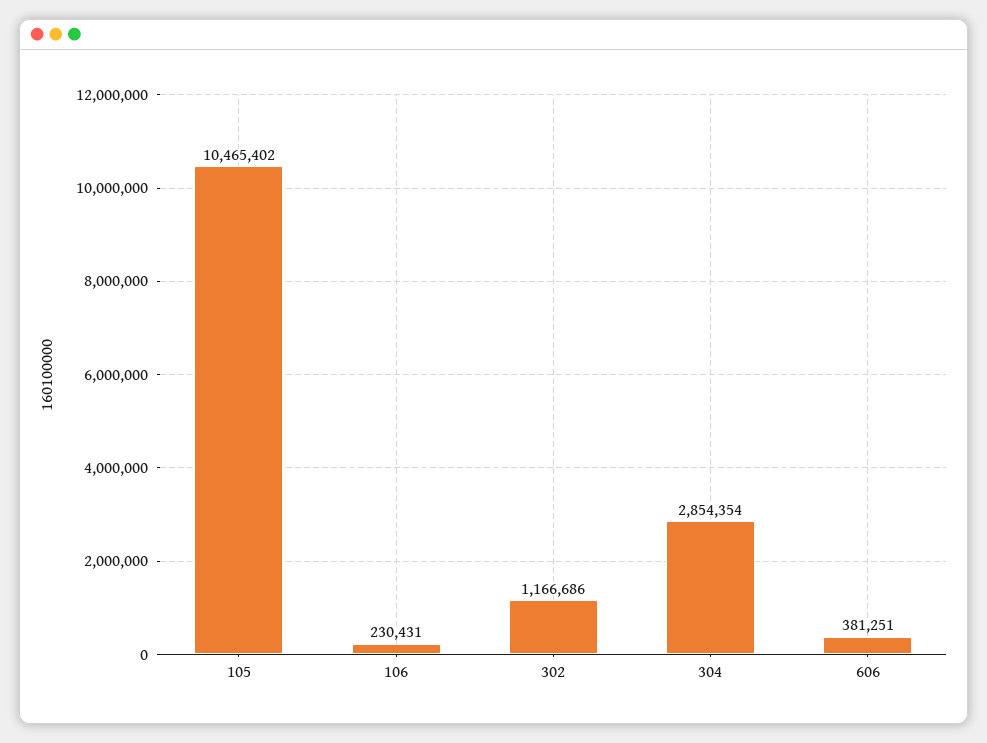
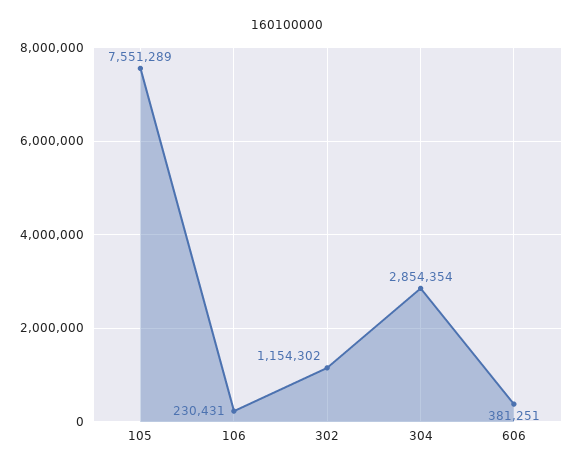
  {
-   "105": 10465402,
+   "105": 7551289,
    "106": 230431,
-   "302": 1166686,
+   "302": 1154302,
    "304": 2854354,
    "606": 381251
  }

